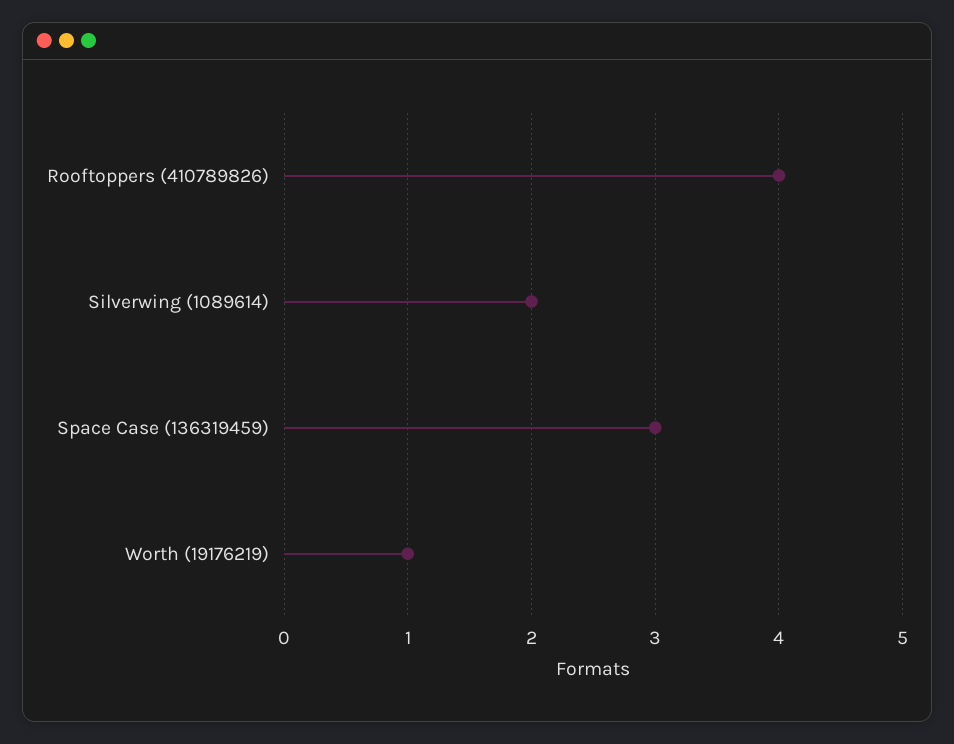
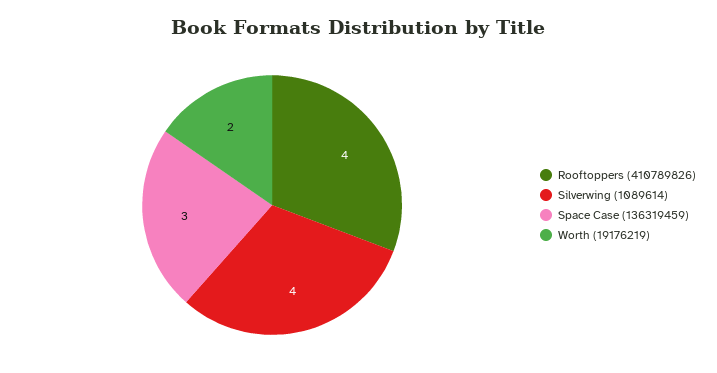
  {
    "Rooftoppers (410789826)": 4,
-   "Silverwing (1089614)": 2,
+   "Silverwing (1089614)": 4,
    "Space Case (136319459)": 3,
-   "Worth (19176219)": 1
+   "Worth (19176219)": 2
  }

